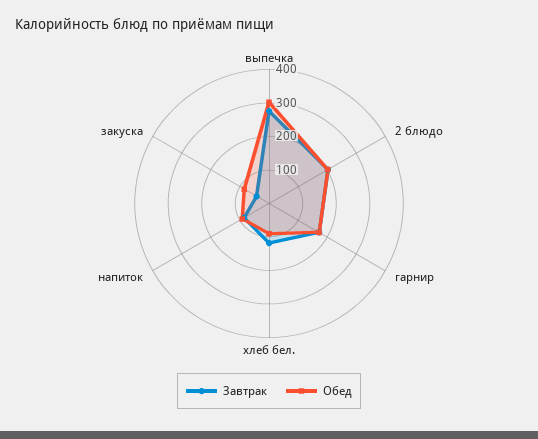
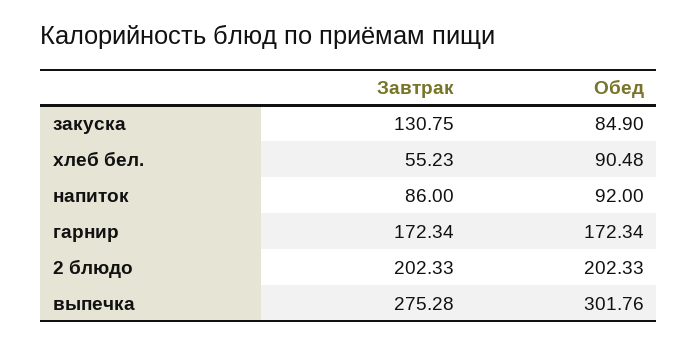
  {
    "Завтрак": {
      "выпечка": 275.28,
      "2 блюдо": 202.33,
      "гарнир": 172.34,
-     "хлеб бел.": 125,
+     "хлеб бел.": 55.23,
      "напиток": 86,
-     "закуска": 50
+     "закуска": 130.75
    },
    "Обед": {
      "выпечка": 301.76,
      "2 блюдо": 202.33,
      "гарнир": 172.34,
      "хлеб бел.": 90.48,
      "напиток": 92,
      "закуска": 84.9
    }
  }

